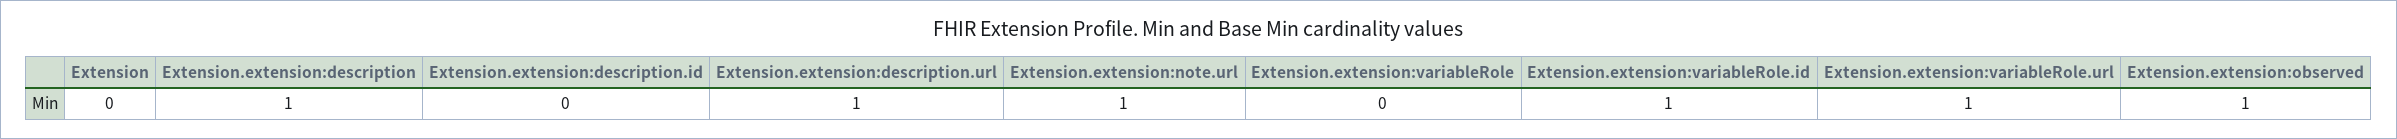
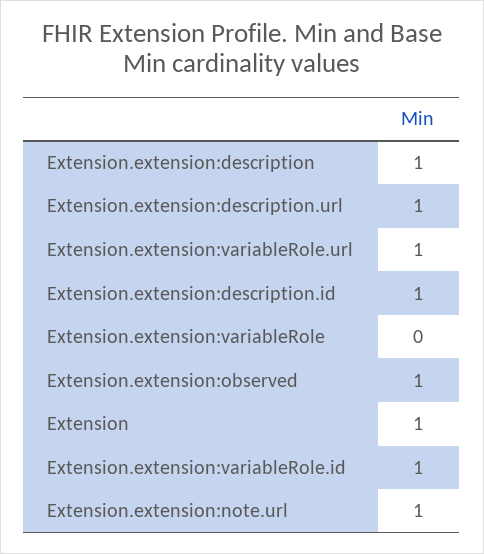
  {
-   "Extension": 0,
+   "Extension": 1,
    "Extension.extension:description": 1,
-   "Extension.extension:description.id": 0,
+   "Extension.extension:description.id": 1,
    "Extension.extension:description.url": 1,
    "Extension.extension:note.url": 1,
    "Extension.extension:variableRole": 0,
    "Extension.extension:variableRole.id": 1,
    "Extension.extension:variableRole.url": 1,
    "Extension.extension:observed": 1
  }

